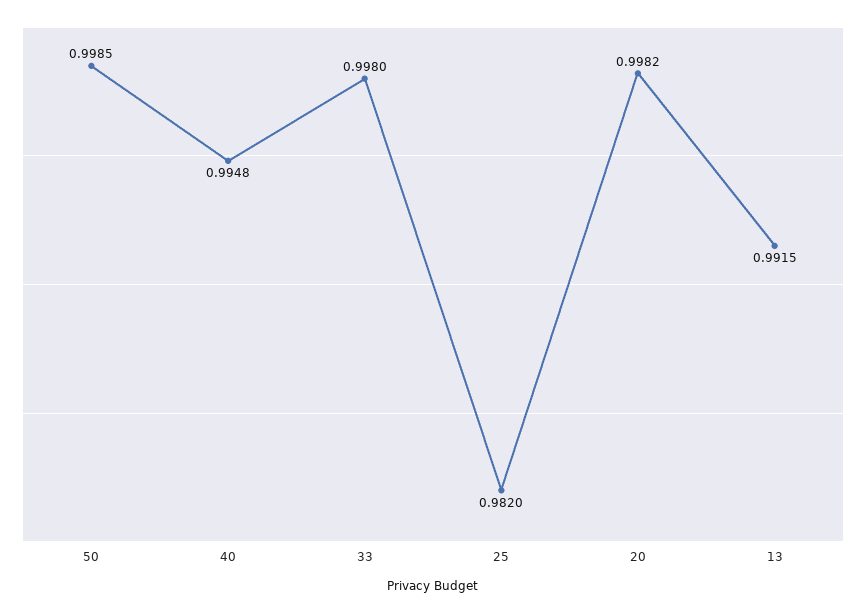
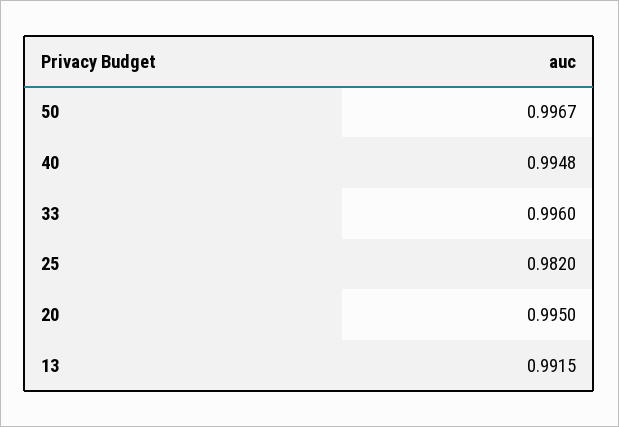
  {
-   "50": 0.9985,
+   "50": 0.9967,
    "40": 0.9948,
-   "33": 0.998,
+   "33": 0.996,
    "25": 0.982,
-   "20": 0.9982,
+   "20": 0.995,
    "13": 0.9915
  }

